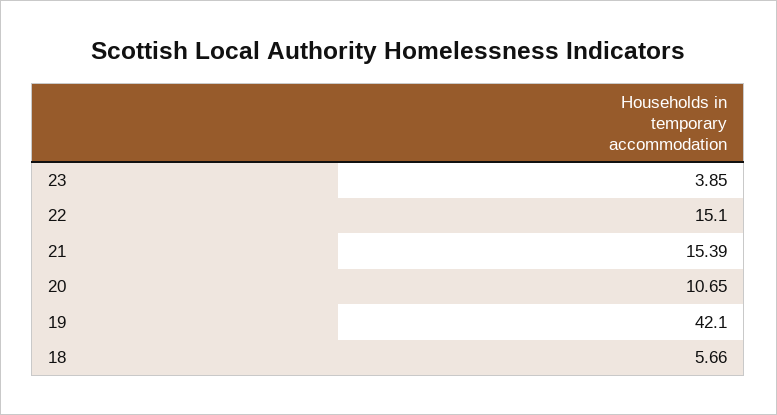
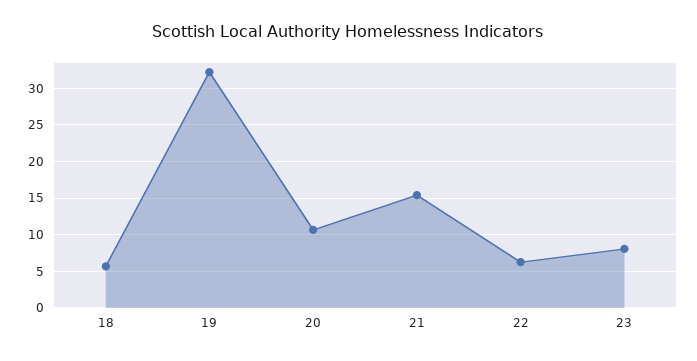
  {
-   "23": 3.85,
+   "23": 8,
-   "22": 15.1,
+   "22": 6,
    "21": 15.39,
    "20": 10.65,
-   "19": 42.1,
+   "19": 32,
    "18": 5.66
  }

